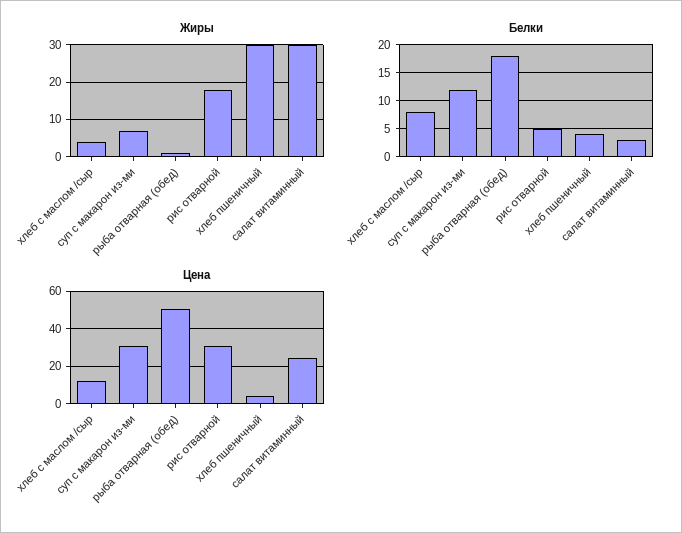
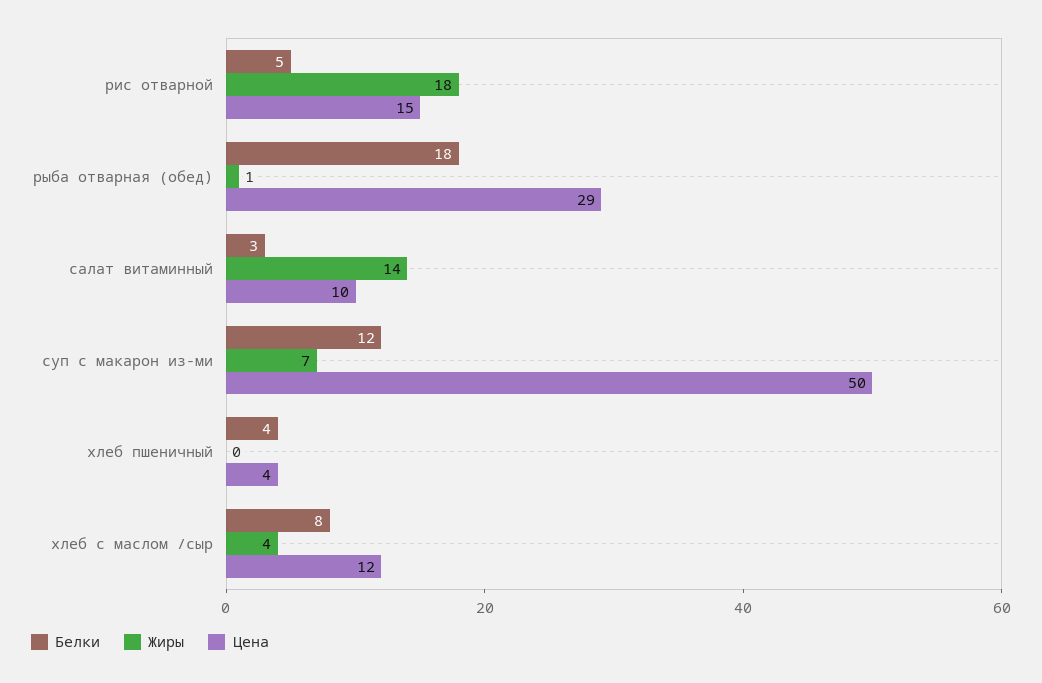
  {
    "Жиры": {
      "хлеб с маслом /сыр": 4,
      "суп с макарон из-ми": 7,
      "рыба отварная (обед)": 1,
      "рис отварной": 18,
-     "хлеб пшеничный": 30,
+     "хлеб пшеничный": 0,
-     "салат витаминный": 30
+     "салат витаминный": 14
    },
    "Белки": {
      "хлеб с маслом /сыр": 8,
      "суп с макарон из-ми": 12,
      "рыба отварная (обед)": 18,
      "рис отварной": 5,
      "хлеб пшеничный": 4,
      "салат витаминный": 3
    },
    "Цена": {
      "хлеб с маслом /сыр": 12,
-     "суп с макарон из-ми": 30,
+     "суп с макарон из-ми": 50,
-     "рыба отварная (обед)": 50,
+     "рыба отварная (обед)": 29,
-     "рис отварной": 30,
+     "рис отварной": 15,
      "хлеб пшеничный": 4,
-     "салат витаминный": 25
+     "салат витаминный": 10
    }
  }

